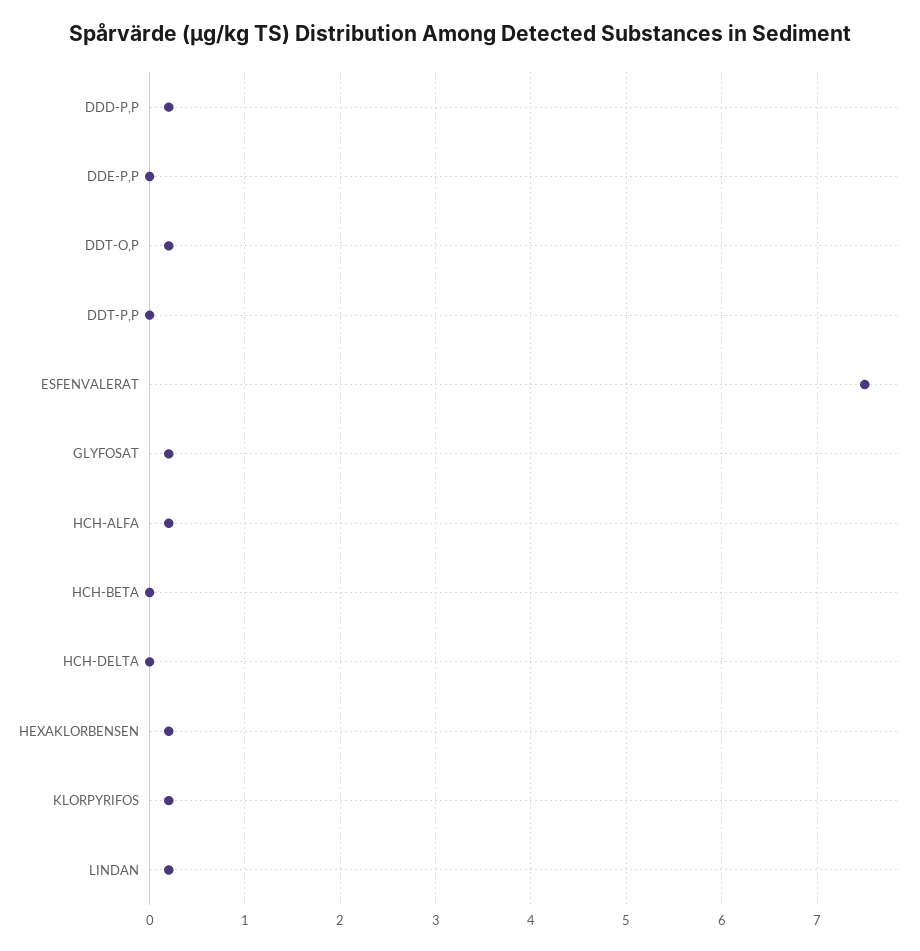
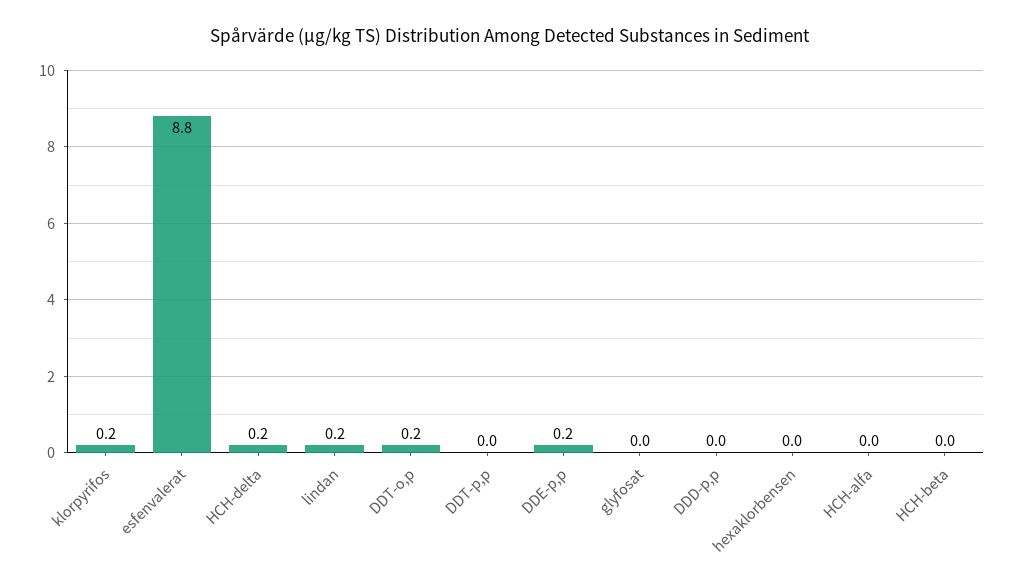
  {
-   "DDD-P,P": 0.2,
+   "DDD-P,P": 0,
-   "DDE-P,P": 0,
+   "DDE-P,P": 0.2,
    "DDT-O,P": 0.2,
    "DDT-P,P": 0,
-   "ESFENVALERAT": 7.5,
+   "ESFENVALERAT": 8.8,
-   "GLYFOSAT": 0.2,
+   "GLYFOSAT": 0,
-   "HCH-ALFA": 0.2,
+   "HCH-ALFA": 0,
    "HCH-BETA": 0,
-   "HCH-DELTA": 0,
+   "HCH-DELTA": 0.2,
-   "HEXAKLORBENSEN": 0.2,
+   "HEXAKLORBENSEN": 0,
    "KLORPYRIFOS": 0.2,
    "LINDAN": 0.2
  }

